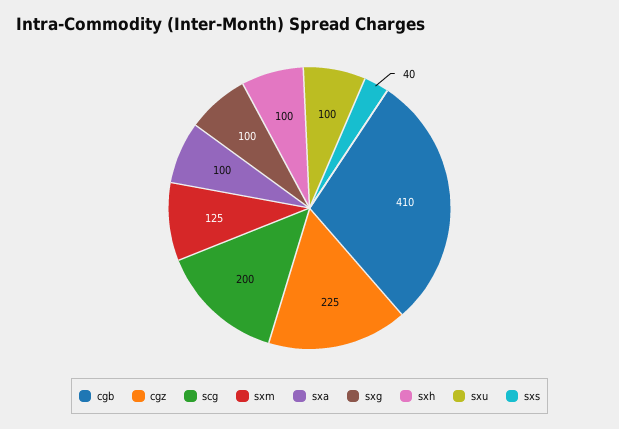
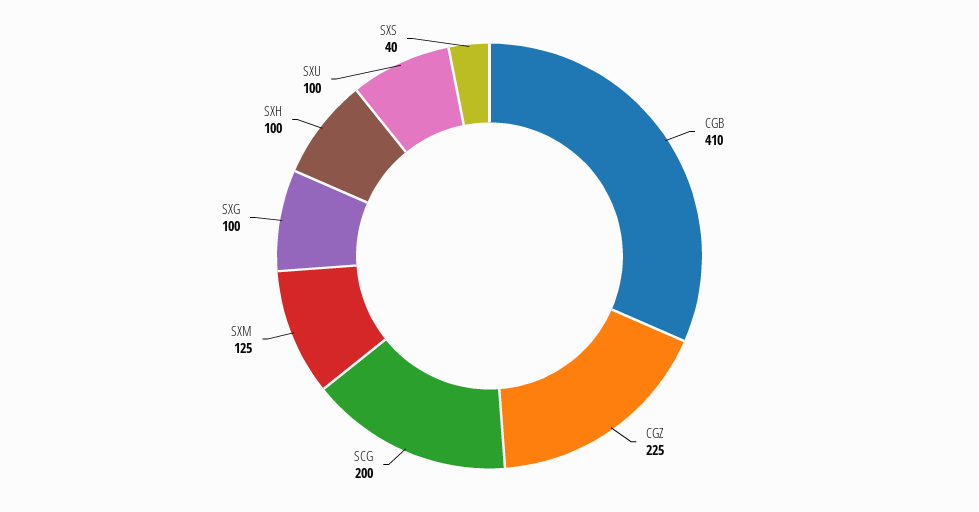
  {
    "cgb": 410,
    "cgz": 225,
    "scg": 200,
    "sxm": 125,
-   "sxa": 100,
    "sxg": 100,
    "sxh": 100,
    "sxu": 100,
    "sxs": 40
  }

